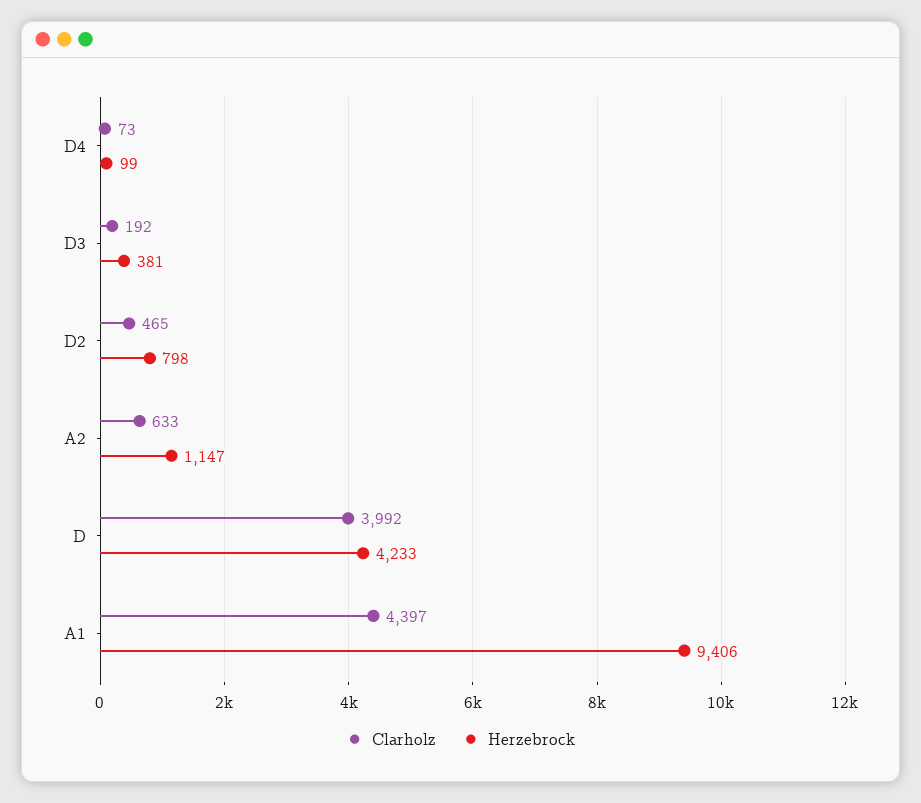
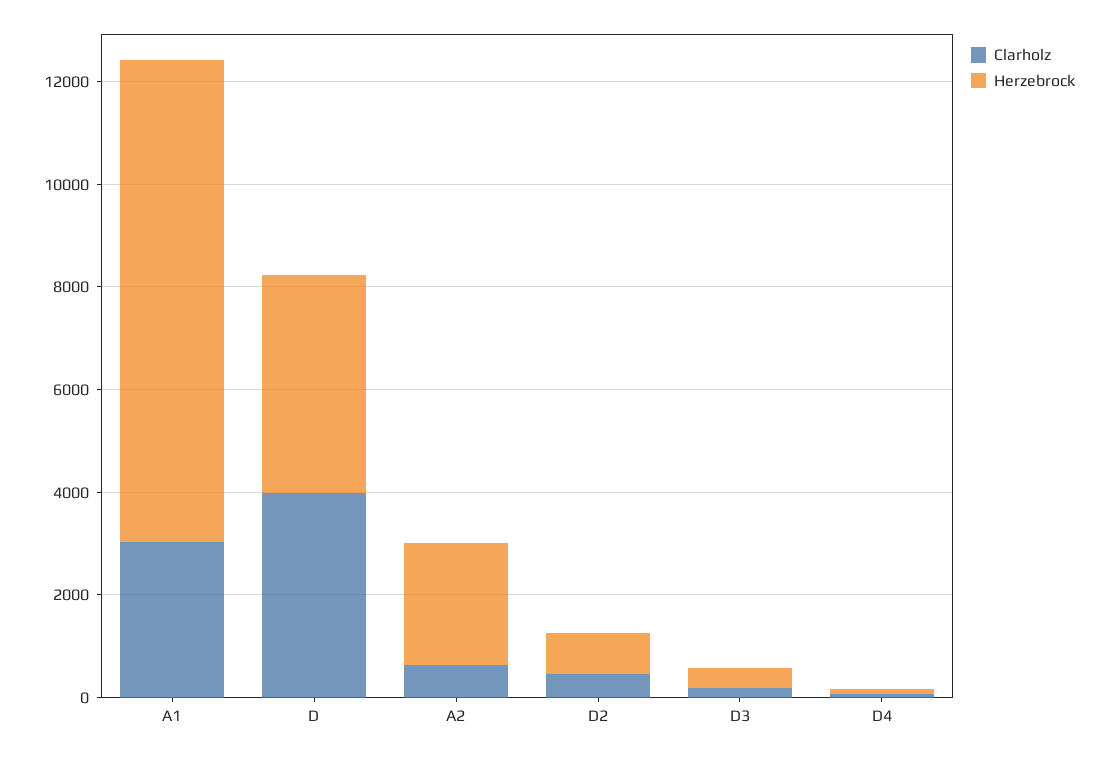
  {
    "Clarholz": {
      "D4": 73,
      "D3": 192,
      "D2": 465,
      "A2": 633,
      "D": 3992,
-     "A1": 4397
+     "A1": 3000
    },
    "Herzebrock": {
      "D4": 99,
      "D3": 381,
      "D2": 798,
-     "A2": 1147,
+     "A2": 2500,
      "D": 4233,
      "A1": 9406
    }
  }

